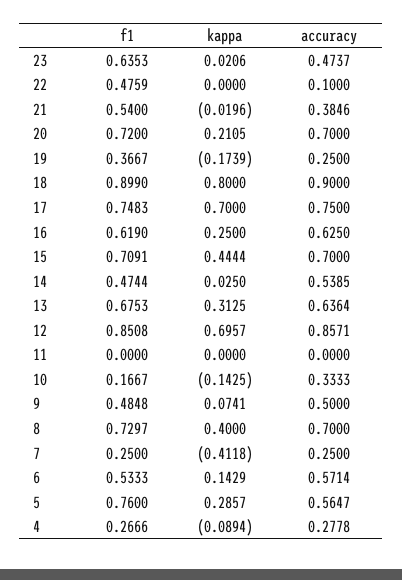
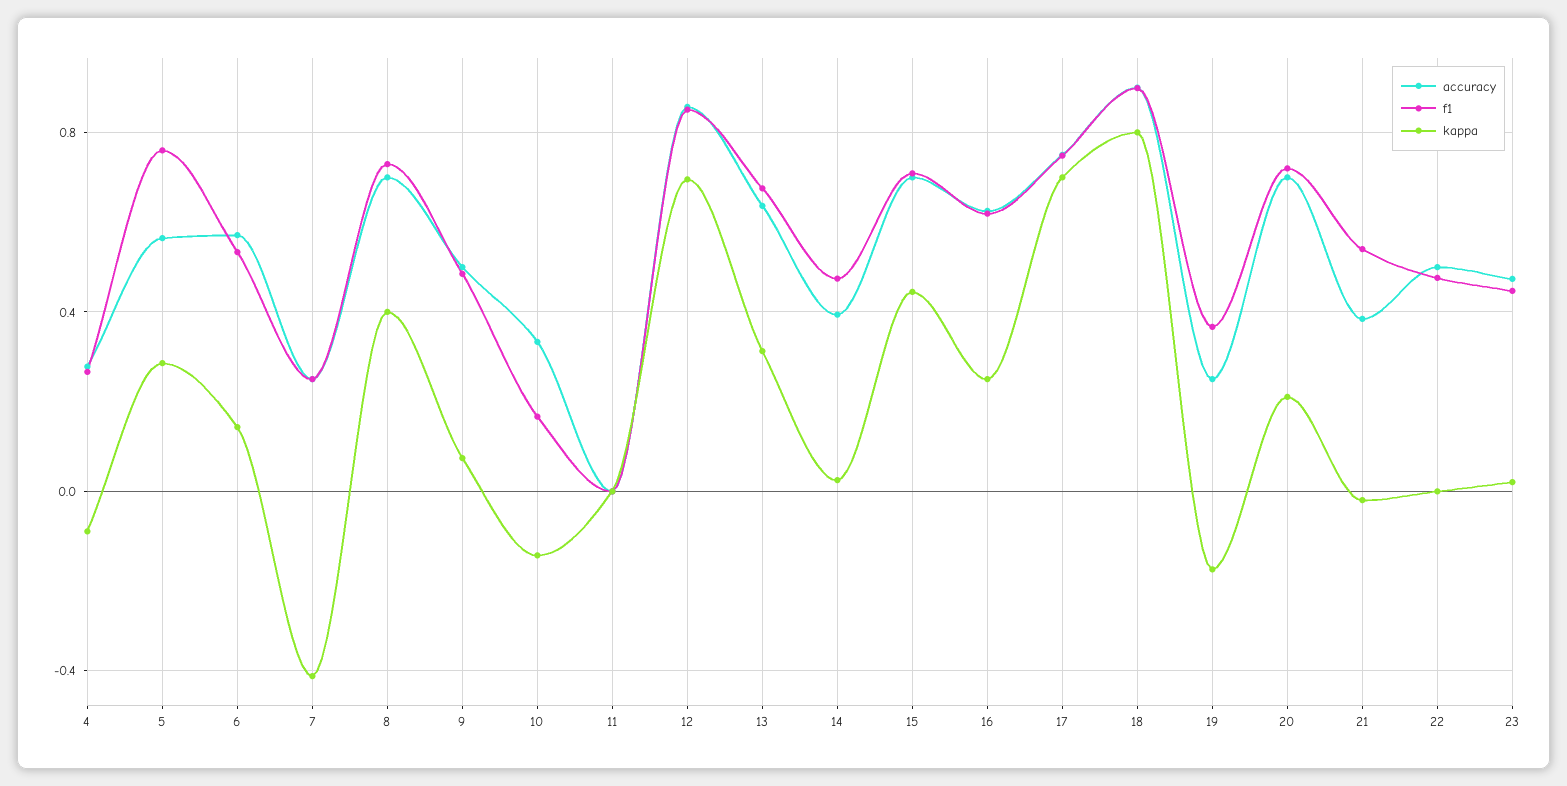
  {
    "f1": {
-     "23": 0.6353,
+     "23": 0.45,
      "22": 0.4759,
      "21": 0.54,
      "20": 0.72,
      "19": 0.3667,
      "18": 0.899,
      "17": 0.7483,
      "16": 0.619,
      "15": 0.7091,
      "14": 0.4744,
      "13": 0.6753,
      "12": 0.8508,
      "11": 0,
      "10": 0.1667,
      "9": 0.4848,
      "8": 0.7297,
      "7": 0.25,
      "6": 0.5333,
      "5": 0.76,
      "4": 0.2666
    },
    "kappa": {
      "23": 0.0206,
      "22": 0,
      "21": -0.0196,
      "20": 0.2105,
      "19": -0.1739,
      "18": 0.8,
      "17": 0.7,
      "16": 0.25,
      "15": 0.4444,
      "14": 0.025,
      "13": 0.3125,
      "12": 0.6957,
      "11": 0,
      "10": -0.1425,
      "9": 0.0741,
      "8": 0.4,
      "7": -0.4118,
      "6": 0.1429,
      "5": 0.2857,
      "4": -0.0894
    },
    "accuracy": {
      "23": 0.4737,
-     "22": 0.1,
+     "22": 0.5,
      "21": 0.3846,
      "20": 0.7,
      "19": 0.25,
      "18": 0.9,
      "17": 0.75,
      "16": 0.625,
      "15": 0.7,
-     "14": 0.5385,
+     "14": 0.4,
      "13": 0.6364,
      "12": 0.8571,
      "11": 0,
      "10": 0.3333,
      "9": 0.5,
      "8": 0.7,
      "7": 0.25,
      "6": 0.5714,
      "5": 0.5647,
      "4": 0.2778
    }
  }

